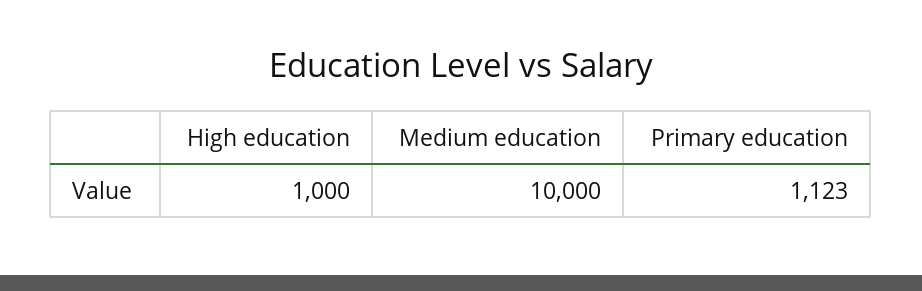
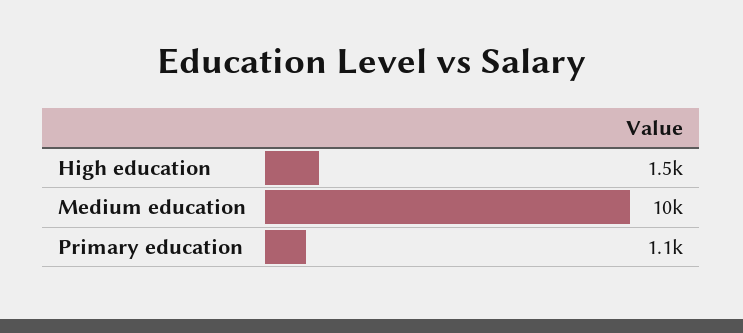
  {
-   "High education": 1000,
+   "High education": 1500,
    "Medium education": 10000,
    "Primary education": 1123
  }

